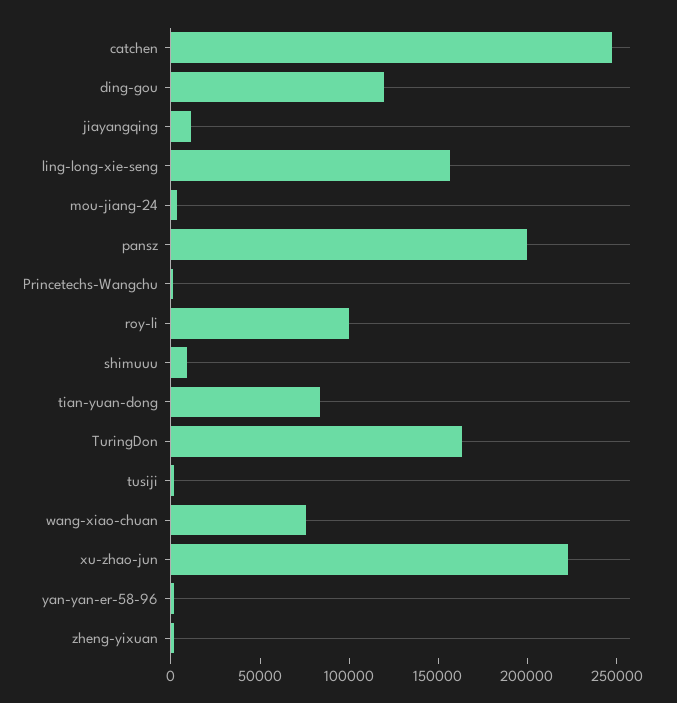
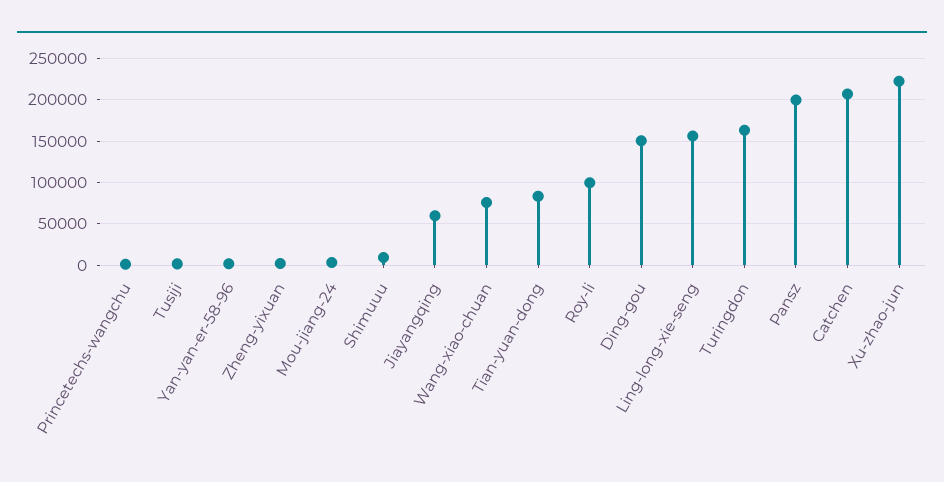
  {
-   "catchen": 250000,
+   "catchen": 210000,
-   "ding-gou": 120000,
+   "ding-gou": 150000,
-   "jiayangqing": 10000,
+   "jiayangqing": 60000,
    "ling-long-xie-seng": 160000,
    "mou-jiang-24": 0,
    "pansz": 200000,
    "Princetechs-Wangchu": 0,
    "roy-li": 100000,
    "shimuuu": 10000,
    "tian-yuan-dong": 80000,
    "TuringDon": 160000,
    "tusiji": 0,
    "wang-xiao-chuan": 80000,
    "xu-zhao-jun": 220000,
    "yan-yan-er-58-96": 0,
    "zheng-yixuan": 0
  }

